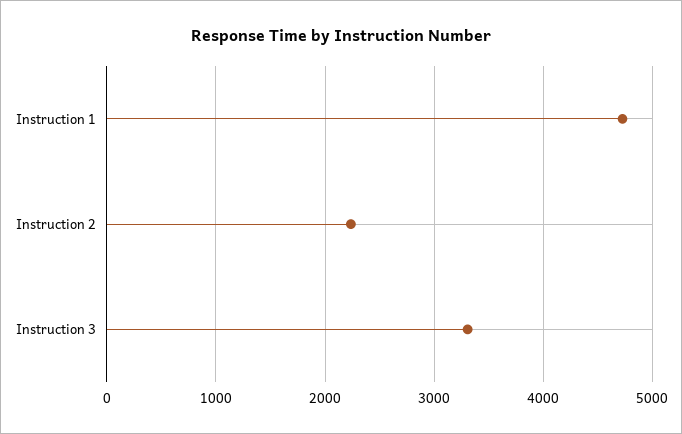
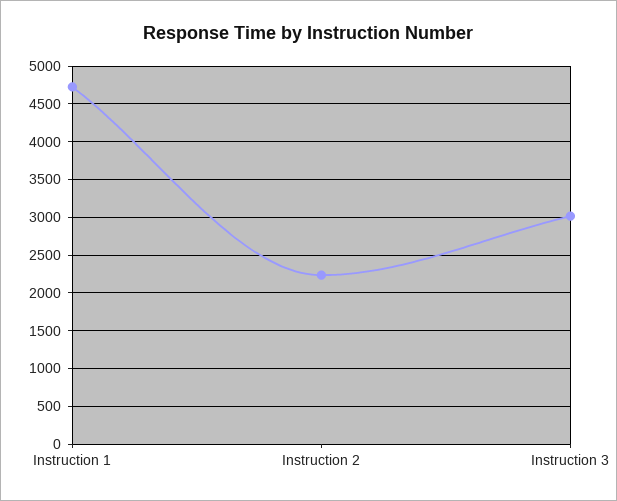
  {
    "Instruction 1": 4700,
    "Instruction 2": 2200,
-   "Instruction 3": 3300
+   "Instruction 3": 3000
  }

